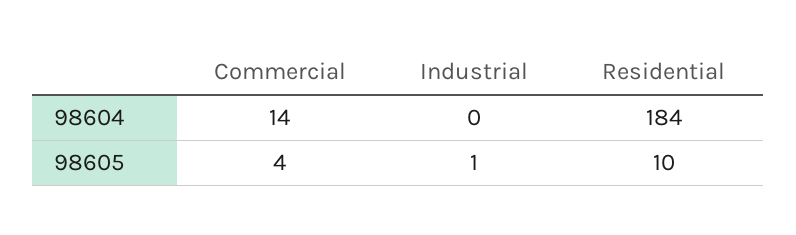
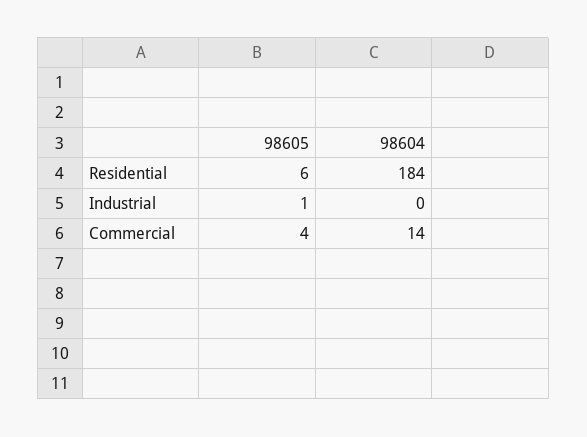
  {
    "Commercial": {
      "98604": 14,
      "98605": 4
    },
    "Industrial": {
      "98604": 0,
      "98605": 1
    },
    "Residential": {
      "98604": 184,
-     "98605": 10
+     "98605": 6
    }
  }

